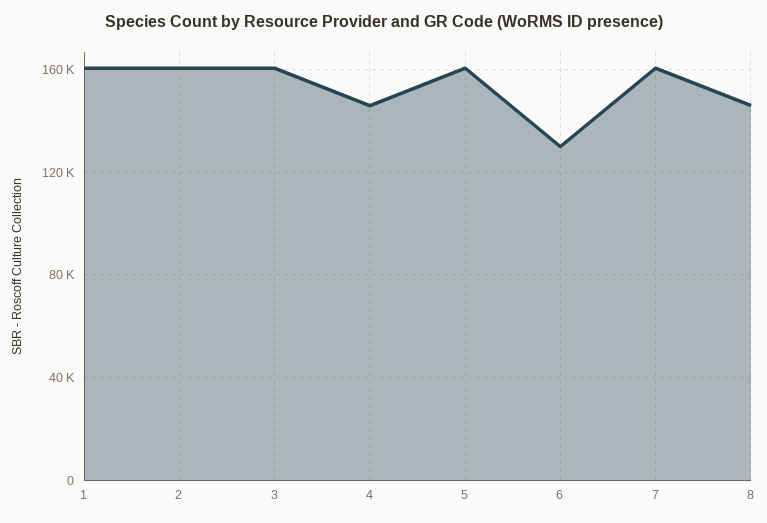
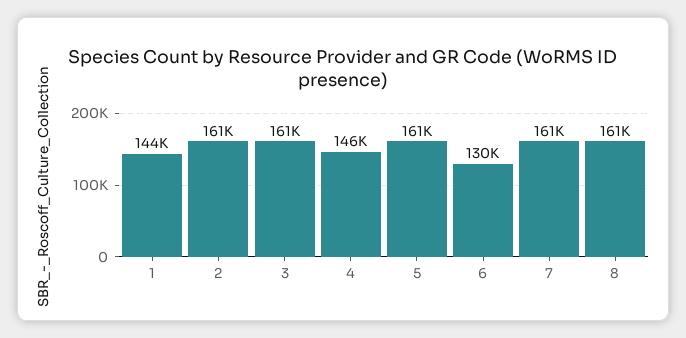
  {
-   "1": 160000,
+   "1": 144000,
    "2": 161000,
    "3": 161000,
    "4": 146000,
    "5": 161000,
    "6": 130000,
    "7": 161000,
-   "8": 145000
+   "8": 161000
  }

